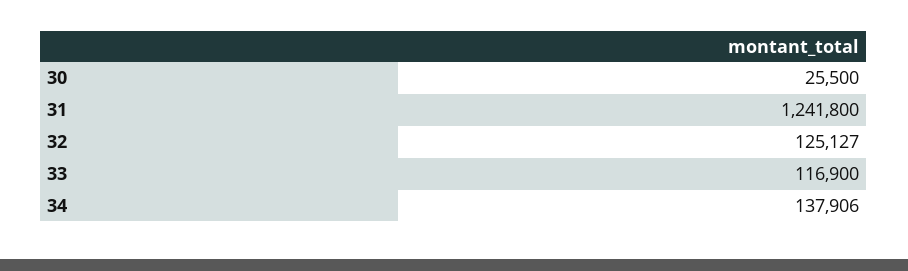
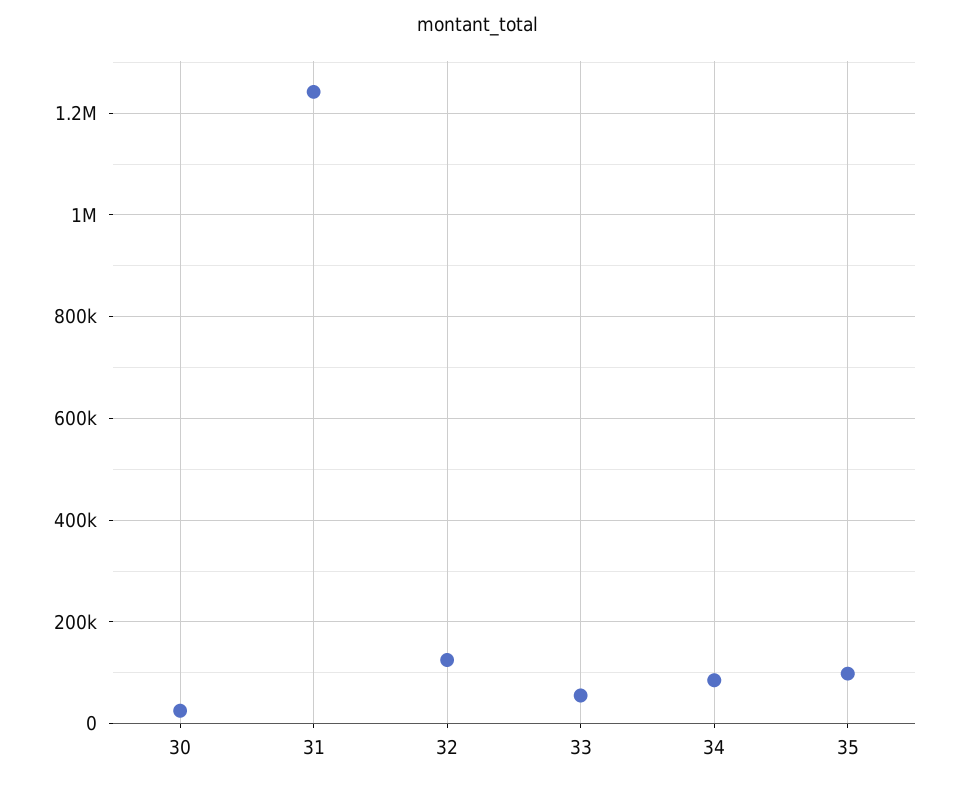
  {
    "30": 25500,
    "31": 1241800,
    "32": 125127,
-   "33": 116900,
+   "33": 60000,
-   "34": 137906
+   "34": 80000,
+   "35": 100000
  }

